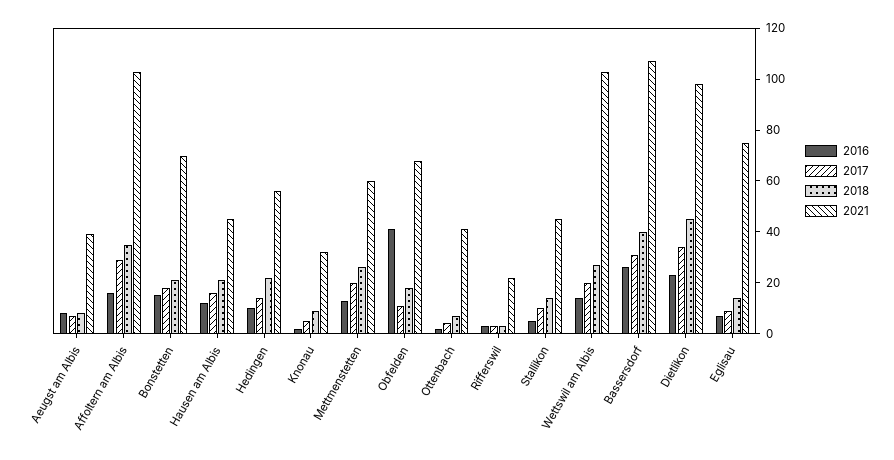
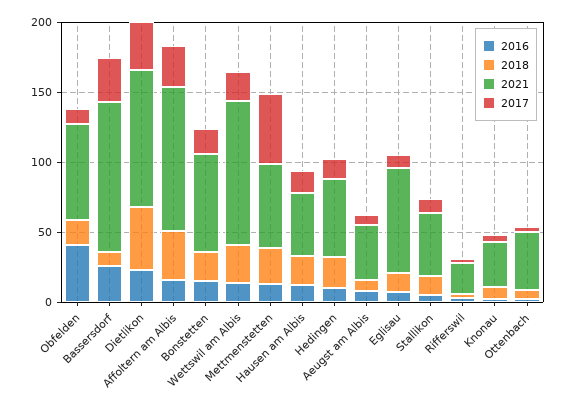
  {
    "2016": {
      "Aeugst am Albis": 10,
      "Affoltern am Albis": 15,
      "Bonstetten": 15,
      "Hausen am Albis": 10,
      "Hedingen": 10,
      "Knonau": 0,
      "Mettmenstetten": 15,
      "Obfelden": 40,
      "Ottenbach": 0,
      "Rifferswil": 5,
      "Stallikon": 5,
      "Wettswil am Albis": 15,
      "Bassersdorf": 25,
      "Dietlikon": 25,
      "Eglisau": 5
    },
    "2017": {
      "Aeugst am Albis": 5,
      "Affoltern am Albis": 30,
      "Bonstetten": 20,
      "Hausen am Albis": 15,
      "Hedingen": 15,
      "Knonau": 5,
-     "Mettmenstetten": 20,
+     "Mettmenstetten": 50,
      "Obfelden": 10,
      "Ottenbach": 5,
      "Rifferswil": 5,
      "Stallikon": 10,
      "Wettswil am Albis": 20,
      "Bassersdorf": 30,
      "Dietlikon": 35,
      "Eglisau": 10
    },
    "2018": {
      "Aeugst am Albis": 10,
      "Affoltern am Albis": 35,
      "Bonstetten": 20,
      "Hausen am Albis": 20,
      "Hedingen": 20,
      "Knonau": 10,
      "Mettmenstetten": 25,
      "Obfelden": 20,
      "Ottenbach": 5,
      "Rifferswil": 5,
      "Stallikon": 15,
      "Wettswil am Albis": 25,
-     "Bassersdorf": 40,
+     "Bassersdorf": 10,
      "Dietlikon": 45,
      "Eglisau": 15
    },
    "2021": {
      "Aeugst am Albis": 40,
      "Affoltern am Albis": 105,
      "Bonstetten": 70,
      "Hausen am Albis": 45,
      "Hedingen": 55,
      "Knonau": 30,
      "Mettmenstetten": 60,
      "Obfelden": 70,
      "Ottenbach": 40,
      "Rifferswil": 20,
      "Stallikon": 45,
      "Wettswil am Albis": 105,
      "Bassersdorf": 105,
      "Dietlikon": 100,
      "Eglisau": 75
    }
  }

